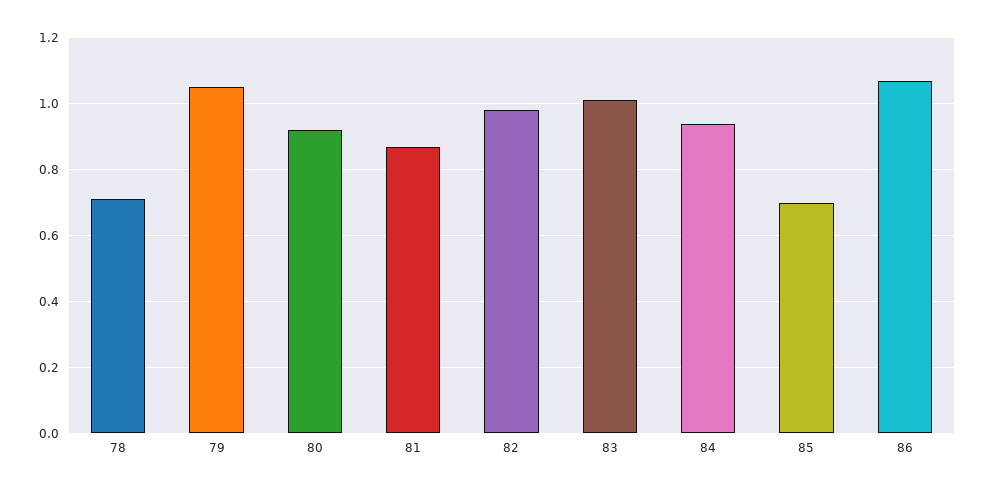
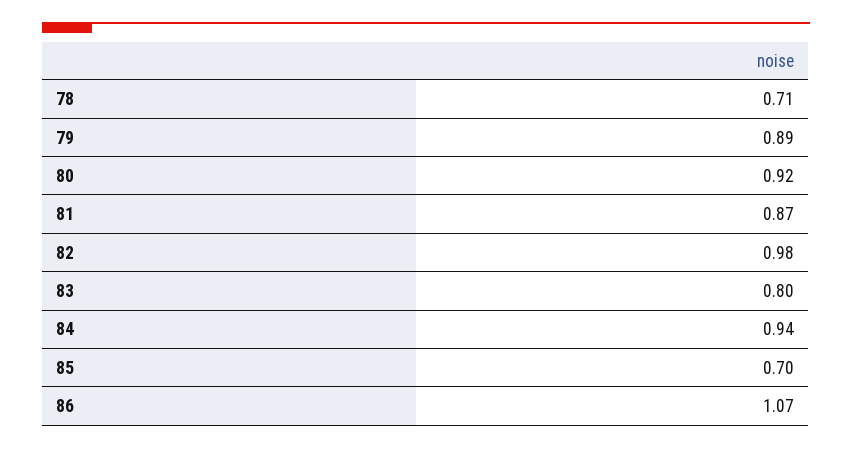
  {
    "78": 0.71,
-   "79": 1.05,
+   "79": 0.89,
    "80": 0.92,
    "81": 0.87,
    "82": 0.98,
-   "83": 1,
+   "83": 0.8,
    "84": 0.94,
    "85": 0.7,
    "86": 1.07
  }

